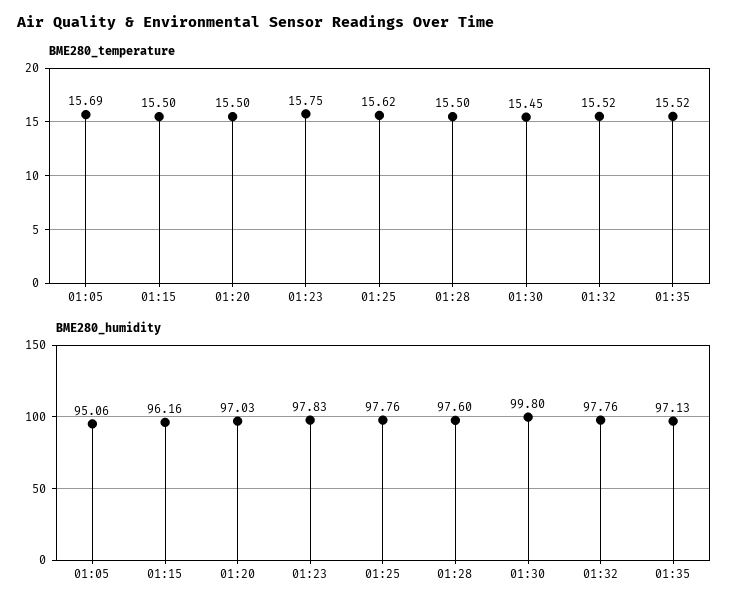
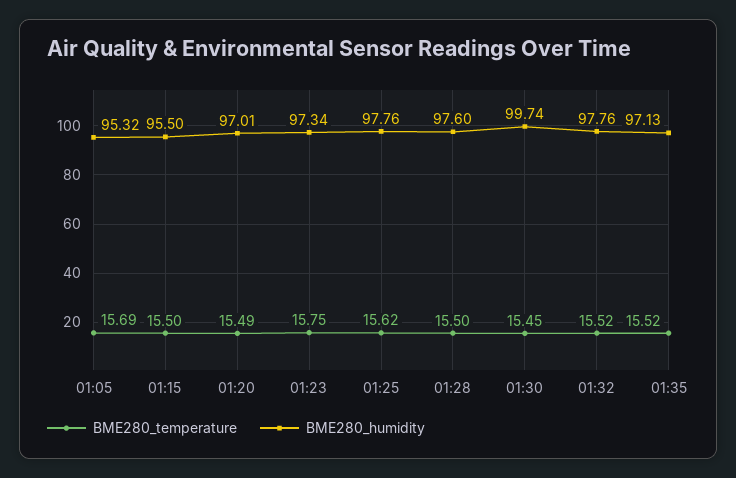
  {
    "BME280_temperature": {
      "01:05": 15.69,
      "01:15": 15.5,
-     "01:20": 15.5,
+     "01:20": 15.49,
      "01:23": 15.75,
      "01:25": 15.62,
      "01:28": 15.5,
      "01:30": 15.45,
      "01:32": 15.52,
      "01:35": 15.52
    },
    "BME280_humidity": {
-     "01:05": 95.06,
+     "01:05": 95.32,
-     "01:15": 96.16,
+     "01:15": 95.5,
-     "01:20": 97.03,
+     "01:20": 97.01,
-     "01:23": 97.83,
+     "01:23": 97.34,
      "01:25": 97.76,
      "01:28": 97.6,
-     "01:30": 99.8,
+     "01:30": 99.74,
      "01:32": 97.76,
      "01:35": 97.13
    }
  }

